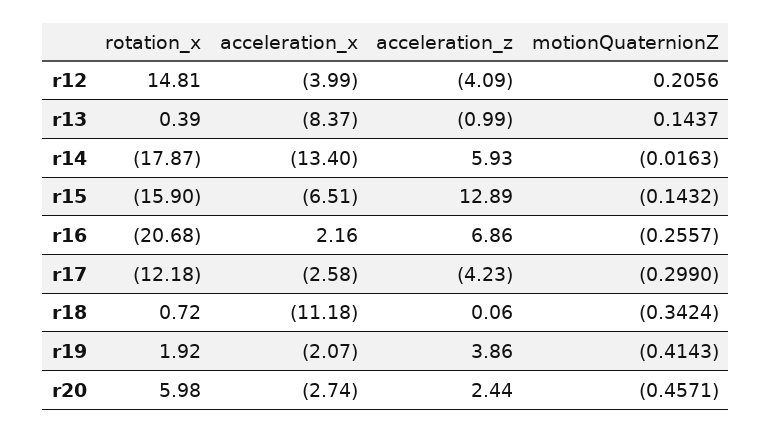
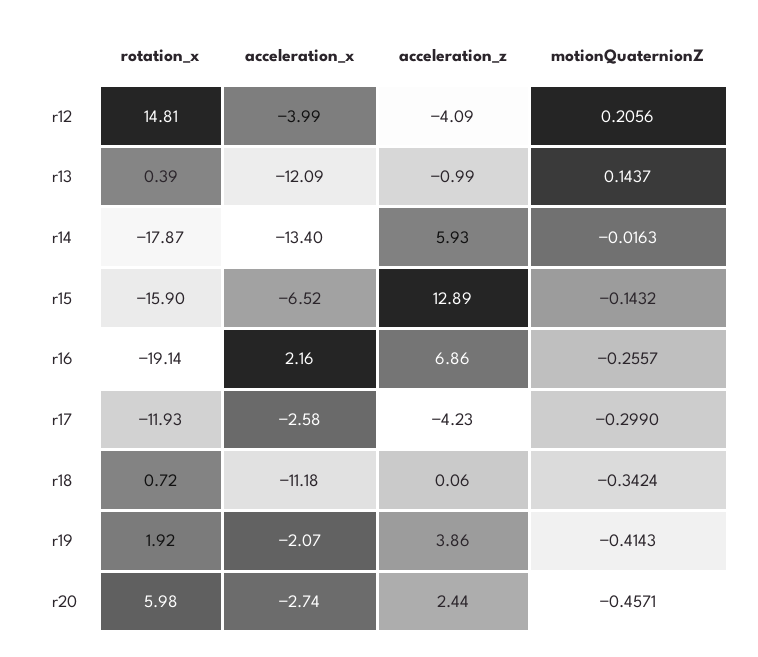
  {
    "rotation_x": {
      "r12": 14.81,
      "r13": 0.39,
      "r14": -17.87,
      "r15": -15.9,
-     "r16": -20.68,
+     "r16": -19.14,
-     "r17": -12.18,
+     "r17": -11.93,
      "r18": 0.72,
      "r19": 1.92,
      "r20": 5.98
    },
    "acceleration_x": {
      "r12": -3.99,
-     "r13": -8.37,
+     "r13": -12.09,
      "r14": -13.4,
-     "r15": -6.51,
+     "r15": -6.52,
      "r16": 2.16,
      "r17": -2.58,
      "r18": -11.18,
      "r19": -2.07,
      "r20": -2.74
    },
    "acceleration_z": {
      "r12": -4.09,
      "r13": -0.99,
      "r14": 5.93,
      "r15": 12.89,
      "r16": 6.86,
      "r17": -4.23,
      "r18": 0.06,
      "r19": 3.86,
      "r20": 2.44
    },
    "motionQuaternionZ": {
      "r12": 0.2056,
      "r13": 0.1437,
      "r14": -0.0163,
      "r15": -0.1432,
      "r16": -0.2557,
      "r17": -0.299,
      "r18": -0.3424,
      "r19": -0.4143,
      "r20": -0.4571
    }
  }

